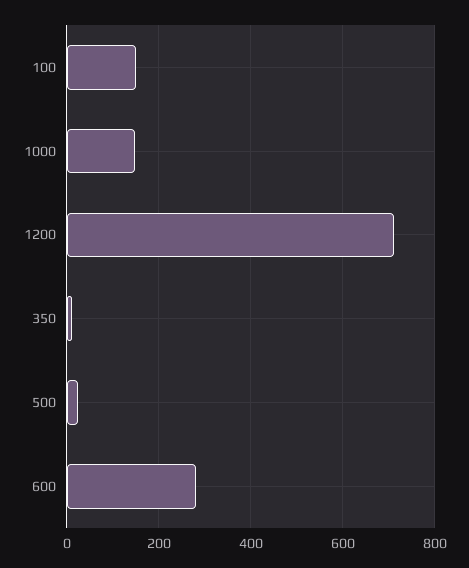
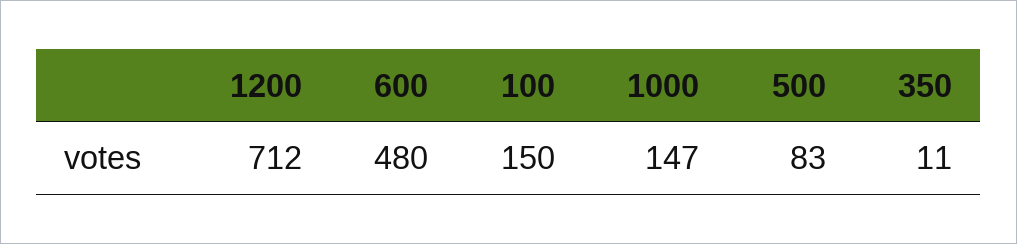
  {
    "100": 150,
    "1000": 147,
    "1200": 712,
    "350": 11,
-   "500": 20,
+   "500": 83,
-   "600": 280
+   "600": 480
  }

